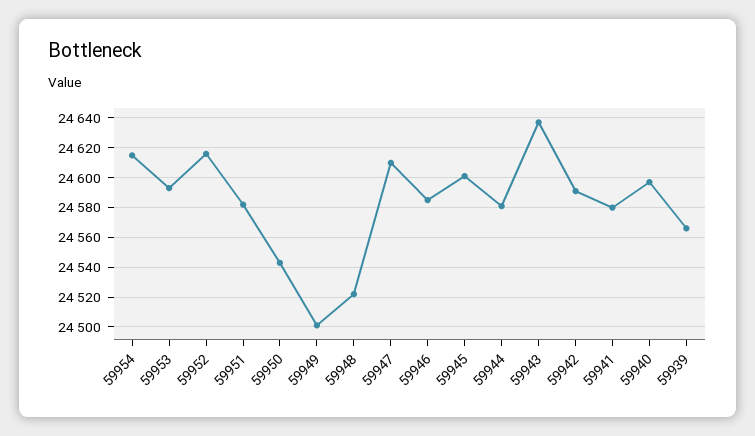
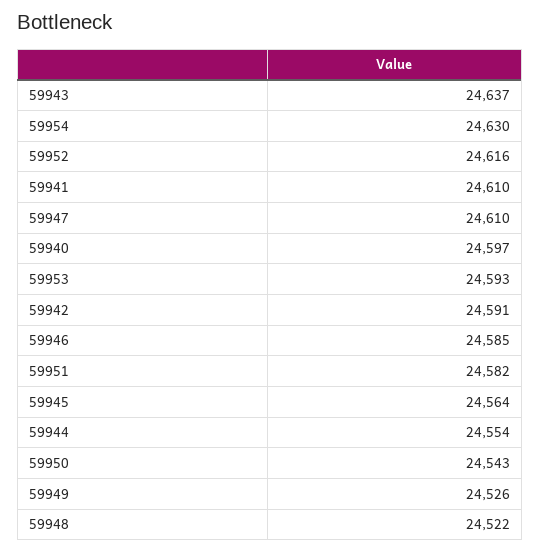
  {
-   "59954": 24615,
+   "59954": 24630,
    "59953": 24593,
    "59952": 24616,
    "59951": 24582,
    "59950": 24543,
-   "59949": 24500,
+   "59949": 24526,
    "59948": 24522,
    "59947": 24610,
    "59946": 24585,
-   "59945": 24600,
+   "59945": 24564,
-   "59944": 24580,
+   "59944": 24554,
    "59943": 24637,
    "59942": 24591,
-   "59941": 24580,
+   "59941": 24610,
-   "59940": 24597,
+   "59940": 24597
-   "59939": 24565
  }

